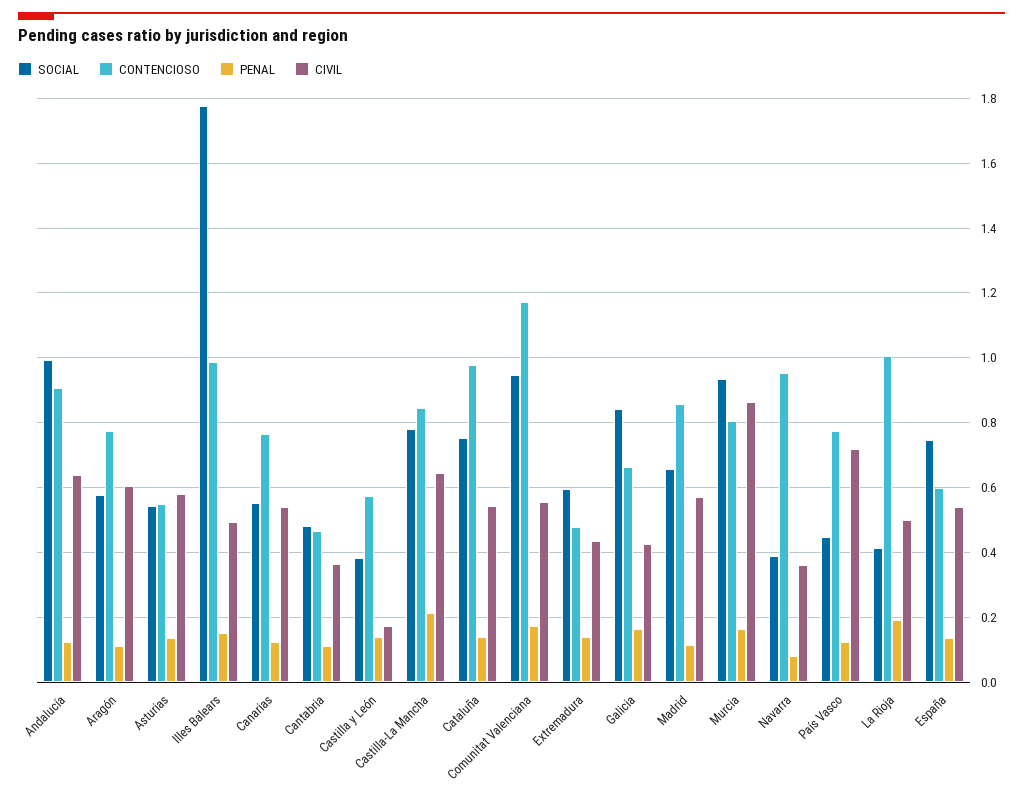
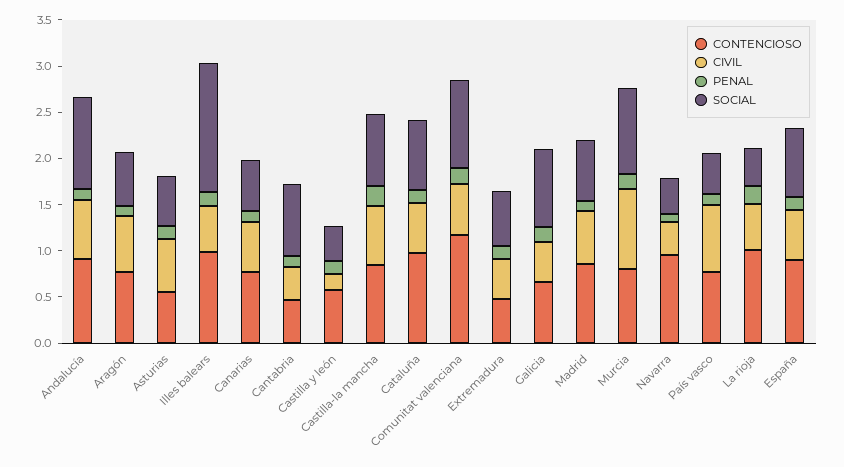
  {
    "SOCIAL": {
      "Andalucía": 1,
      "Aragón": 0.58,
      "Asturias": 0.54,
-     "Illes Balears": 1.78,
+     "Illes Balears": 1.4,
      "Canarias": 0.56,
-     "Cantabria": 0.48,
+     "Cantabria": 0.8,
      "Castilla y León": 0.38,
      "Castilla-La Mancha": 0.78,
      "Cataluña": 0.76,
      "Comunitat Valenciana": 0.94,
      "Extremadura": 0.6,
      "Galicia": 0.84,
      "Madrid": 0.66,
      "Murcia": 0.94,
      "Navarra": 0.38,
      "País Vasco": 0.44,
      "La Rioja": 0.42,
      "España": 0.74
    },
    "CONTENCIOSO": {
      "Andalucía": 0.9,
      "Aragón": 0.78,
      "Asturias": 0.54,
      "Illes Balears": 0.98,
      "Canarias": 0.76,
      "Cantabria": 0.46,
      "Castilla y León": 0.58,
      "Castilla-La Mancha": 0.84,
      "Cataluña": 0.98,
      "Comunitat Valenciana": 1.18,
      "Extremadura": 0.48,
      "Galicia": 0.66,
      "Madrid": 0.86,
      "Murcia": 0.8,
      "Navarra": 0.96,
      "País Vasco": 0.78,
      "La Rioja": 1,
-     "España": 0.6
+     "España": 0.9
    },
    "PENAL": {
      "Andalucía": 0.12,
      "Aragón": 0.12,
      "Asturias": 0.14,
      "Illes Balears": 0.16,
      "Canarias": 0.12,
      "Cantabria": 0.12,
      "Castilla y León": 0.14,
      "Castilla-La Mancha": 0.22,
      "Cataluña": 0.14,
      "Comunitat Valenciana": 0.18,
      "Extremadura": 0.14,
      "Galicia": 0.16,
      "Madrid": 0.12,
      "Murcia": 0.16,
      "Navarra": 0.08,
      "País Vasco": 0.12,
      "La Rioja": 0.2,
      "España": 0.14
    },
    "CIVIL": {
      "Andalucía": 0.64,
      "Aragón": 0.6,
      "Asturias": 0.58,
      "Illes Balears": 0.5,
      "Canarias": 0.54,
      "Cantabria": 0.36,
      "Castilla y León": 0.18,
      "Castilla-La Mancha": 0.64,
      "Cataluña": 0.54,
      "Comunitat Valenciana": 0.56,
      "Extremadura": 0.44,
      "Galicia": 0.42,
      "Madrid": 0.56,
      "Murcia": 0.86,
      "Navarra": 0.36,
      "País Vasco": 0.72,
      "La Rioja": 0.5,
      "España": 0.54
    }
  }

